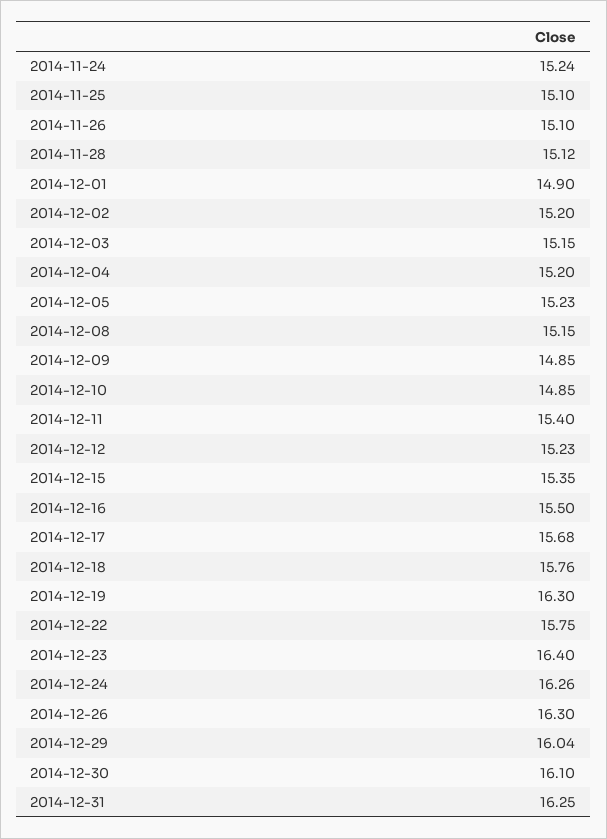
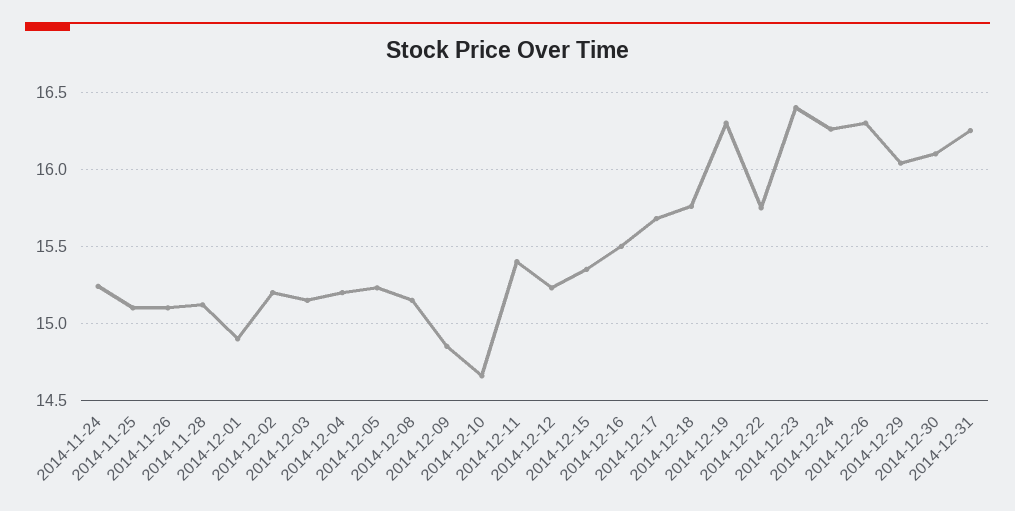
  {
    "2014-11-24": 15.24,
    "2014-11-25": 15.1,
    "2014-11-26": 15.1,
    "2014-11-28": 15.12,
    "2014-12-01": 14.9,
    "2014-12-02": 15.2,
    "2014-12-03": 15.15,
    "2014-12-04": 15.2,
    "2014-12-05": 15.23,
    "2014-12-08": 15.15,
    "2014-12-09": 14.85,
-   "2014-12-10": 14.85,
+   "2014-12-10": 14.65,
    "2014-12-11": 15.4,
    "2014-12-12": 15.23,
    "2014-12-15": 15.35,
    "2014-12-16": 15.5,
    "2014-12-17": 15.68,
    "2014-12-18": 15.76,
    "2014-12-19": 16.3,
    "2014-12-22": 15.75,
    "2014-12-23": 16.4,
    "2014-12-24": 16.26,
    "2014-12-26": 16.3,
    "2014-12-29": 16.04,
    "2014-12-30": 16.1,
    "2014-12-31": 16.25
  }

